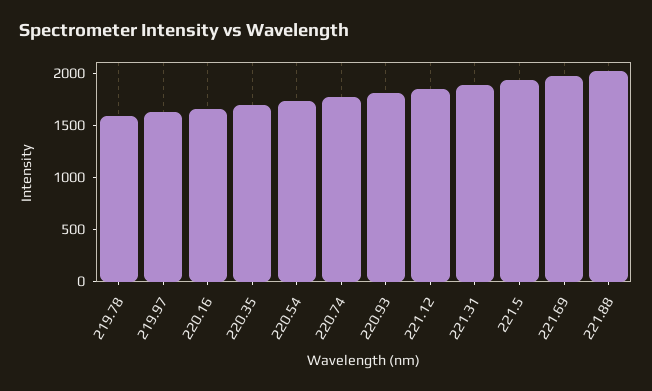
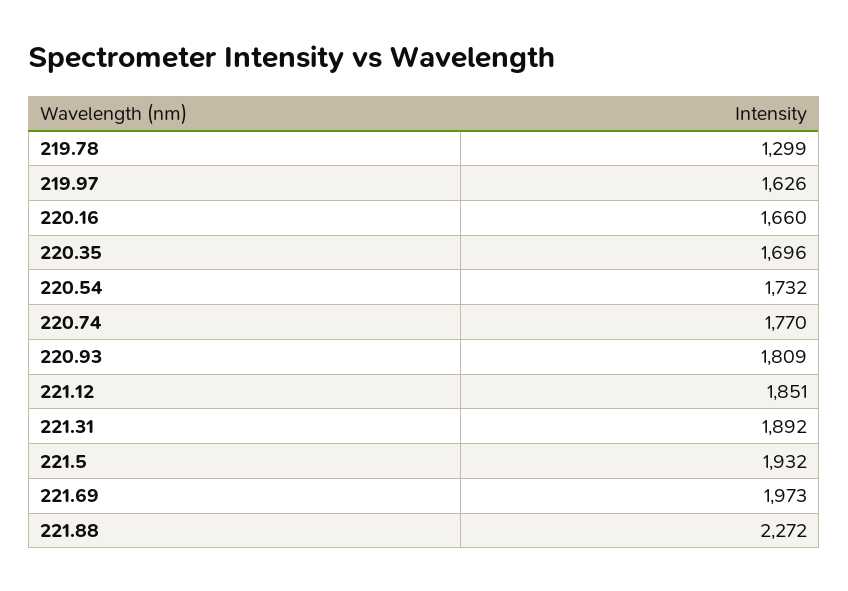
  {
-   "219.78": 1600,
+   "219.78": 1299,
    "219.97": 1626,
    "220.16": 1660,
    "220.35": 1696,
    "220.54": 1732,
    "220.74": 1770,
    "220.93": 1809,
    "221.12": 1851,
    "221.31": 1892,
    "221.5": 1932,
    "221.69": 1973,
-   "221.88": 2000
+   "221.88": 2272
  }

